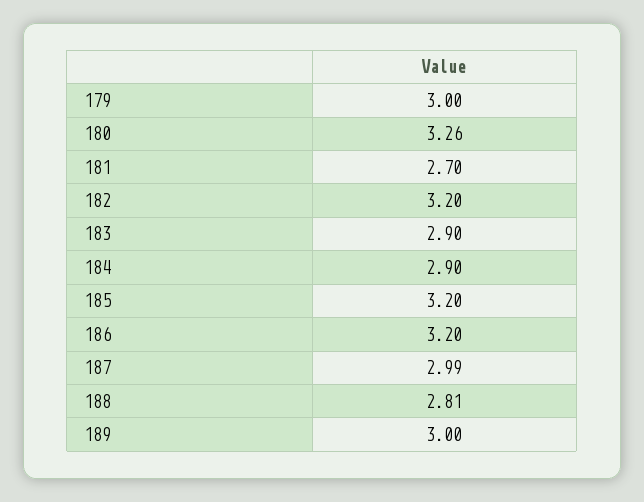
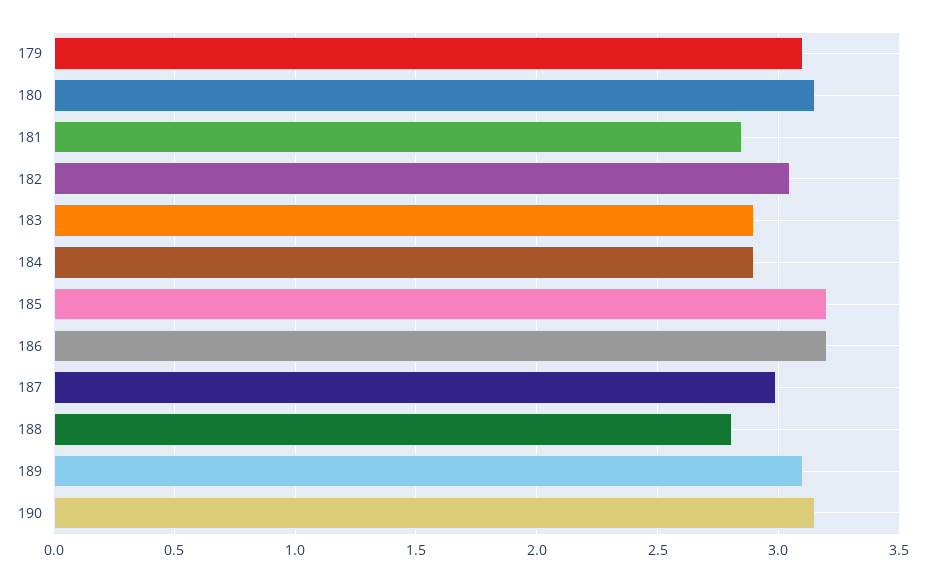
  {
-   "179": 3,
+   "179": 3.1,
-   "180": 3.26,
+   "180": 3.15,
-   "181": 2.7,
+   "181": 2.85,
-   "182": 3.2,
+   "182": 3.05,
    "183": 2.9,
    "184": 2.9,
    "185": 3.2,
    "186": 3.2,
    "187": 2.99,
    "188": 2.81,
-   "189": 3
+   "189": 3.1,
+   "190": 3.15
  }

